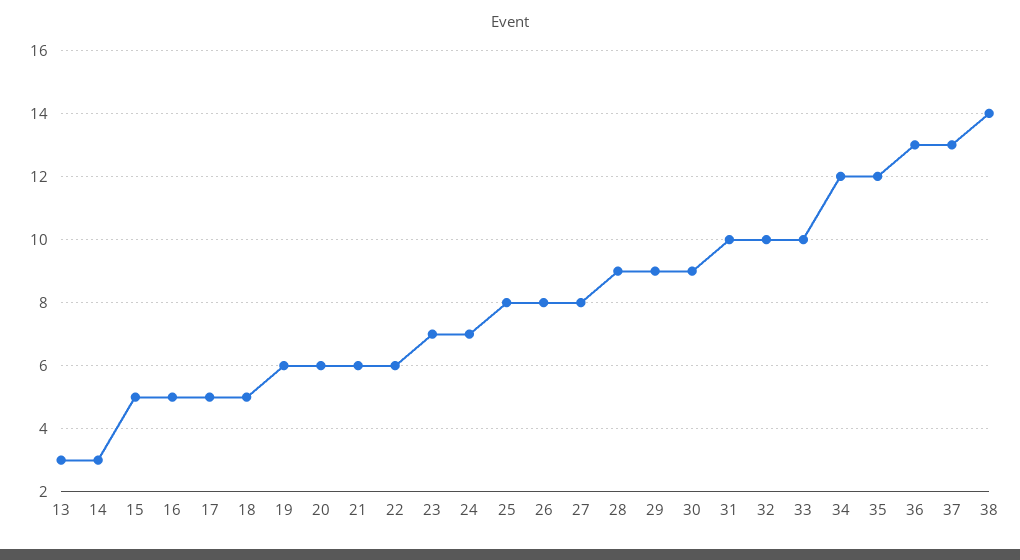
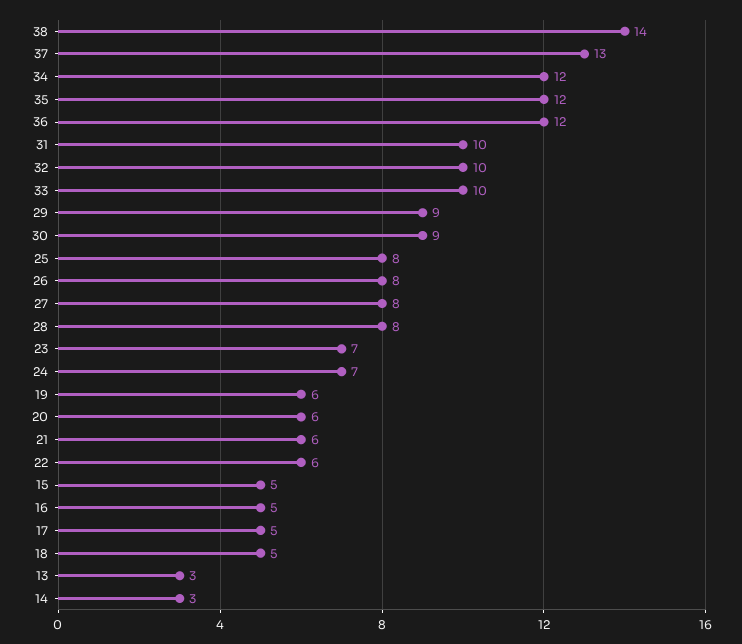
  {
    "13": 3,
    "14": 3,
    "15": 5,
    "16": 5,
    "17": 5,
    "18": 5,
    "19": 6,
    "20": 6,
    "21": 6,
    "22": 6,
    "23": 7,
    "24": 7,
    "25": 8,
    "26": 8,
    "27": 8,
-   "28": 9,
+   "28": 8,
    "29": 9,
    "30": 9,
    "31": 10,
    "32": 10,
    "33": 10,
    "34": 12,
    "35": 12,
-   "36": 13,
+   "36": 12,
    "37": 13,
    "38": 14
  }

